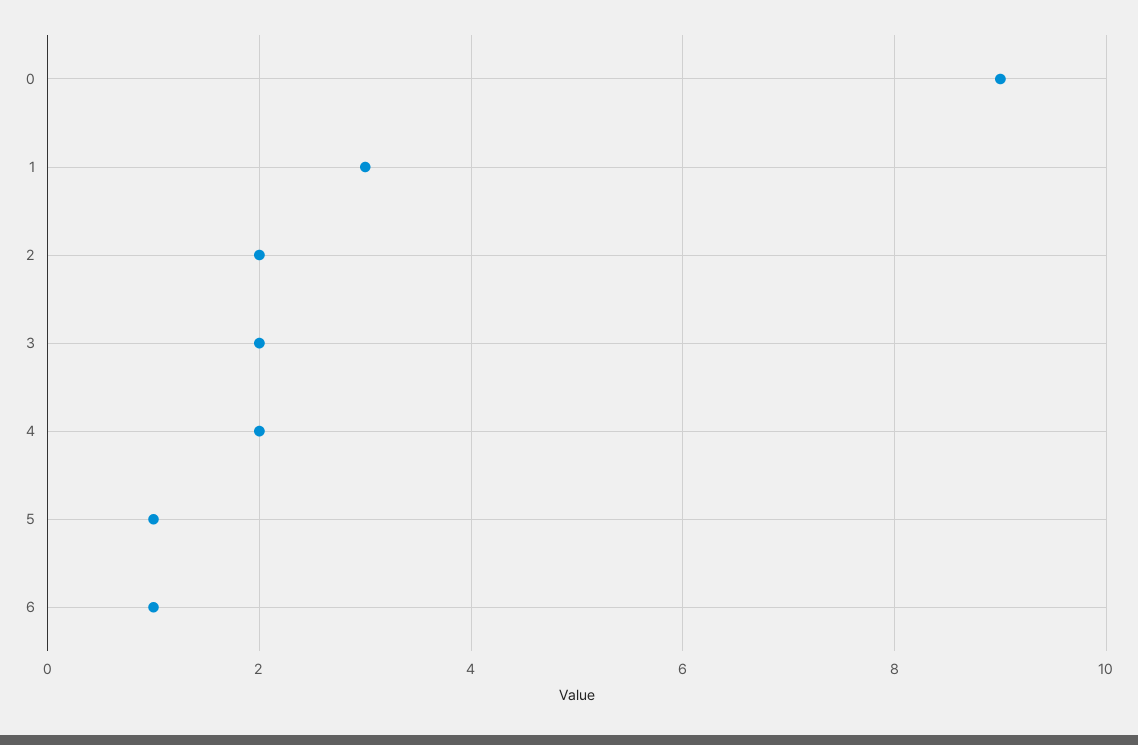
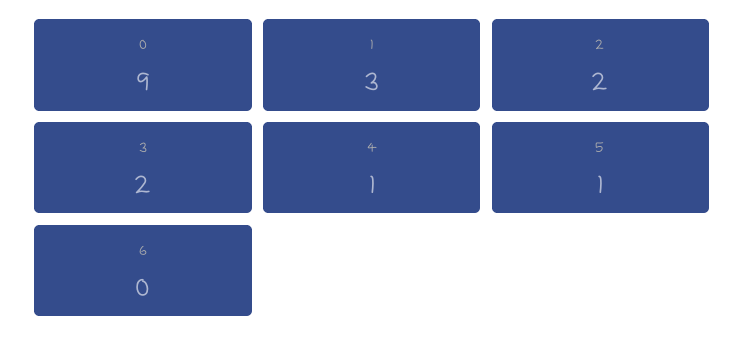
  {
    "0": 9,
    "1": 3,
    "2": 2,
    "3": 2,
-   "4": 2,
+   "4": 1,
    "5": 1,
-   "6": 1
+   "6": 0
  }

